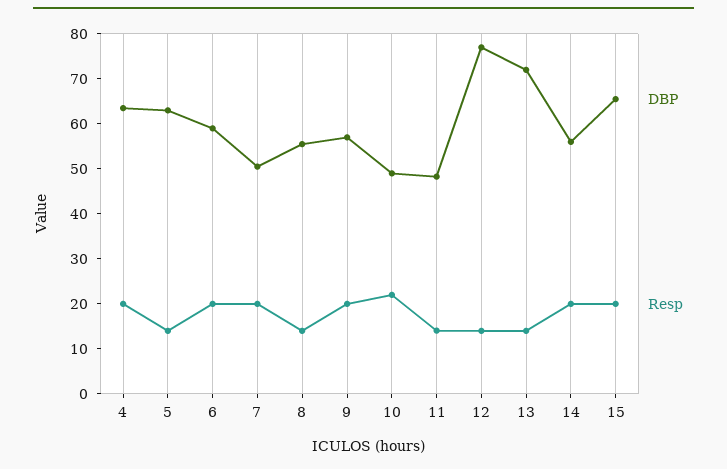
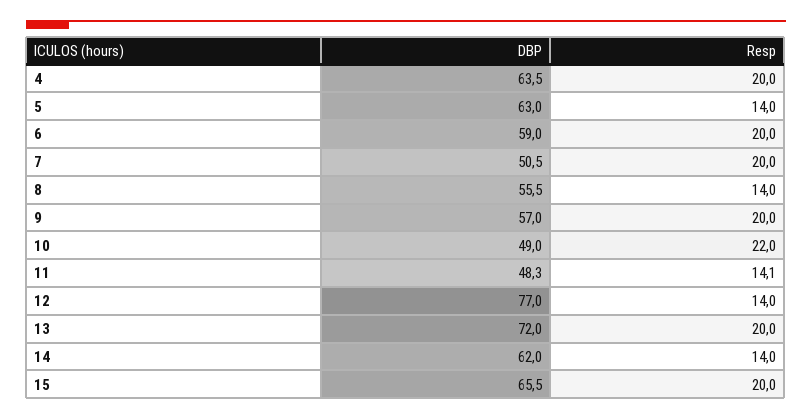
  {
    "DBP": {
      "4": 63.5,
      "5": 63,
      "6": 59,
      "7": 50.5,
      "8": 55.5,
      "9": 57,
      "10": 49,
      "11": 48.3,
      "12": 77,
      "13": 72,
-     "14": 56,
+     "14": 62,
      "15": 65.5
    },
    "Resp": {
      "4": 20,
      "5": 14,
      "6": 20,
      "7": 20,
      "8": 14,
      "9": 20,
      "10": 22,
      "11": 14.1,
      "12": 14,
-     "13": 14,
+     "13": 20,
-     "14": 20,
+     "14": 14,
      "15": 20
    }
  }

